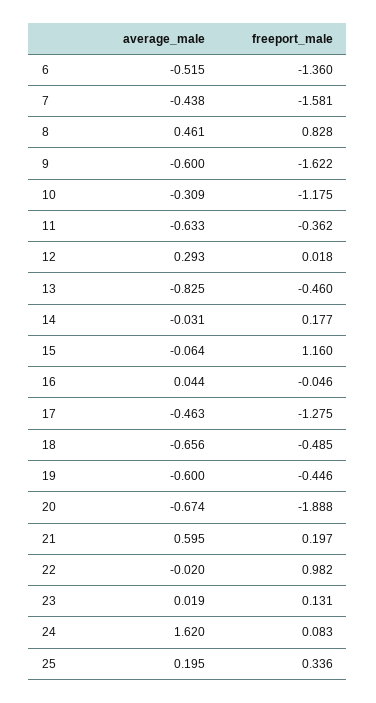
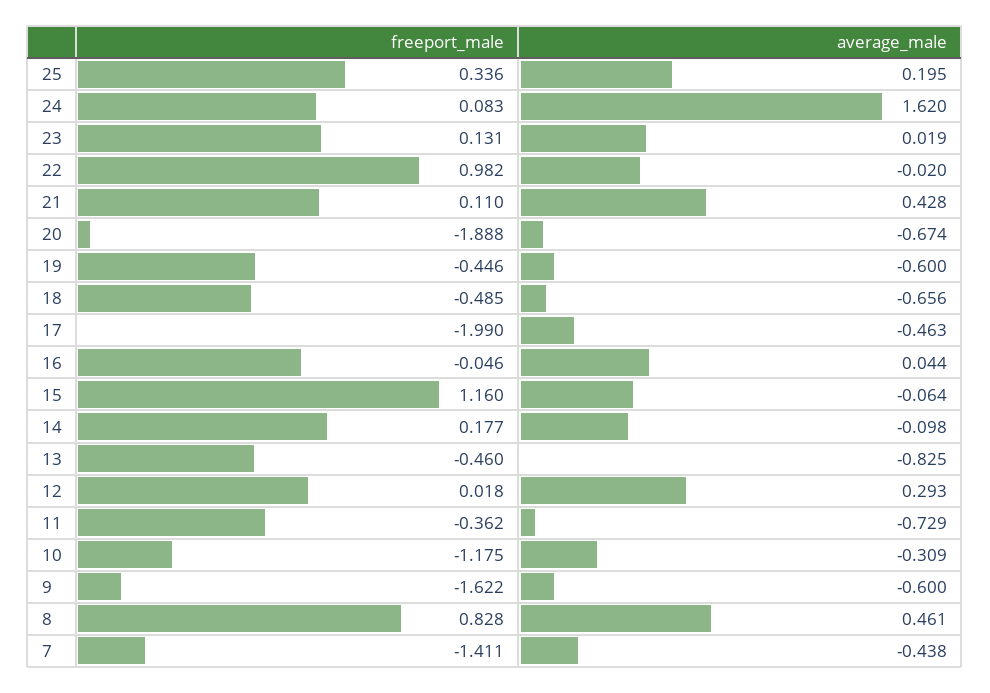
  {
    "average_male": {
-     "6": -0.515,
      "7": -0.438,
      "8": 0.461,
      "9": -0.6,
      "10": -0.309,
-     "11": -0.633,
+     "11": -0.729,
      "12": 0.293,
      "13": -0.825,
-     "14": -0.031,
+     "14": -0.098,
      "15": -0.064,
      "16": 0.044,
      "17": -0.463,
      "18": -0.656,
      "19": -0.6,
      "20": -0.674,
-     "21": 0.595,
+     "21": 0.428,
      "22": -0.02,
      "23": 0.019,
      "24": 1.62,
      "25": 0.195
    },
    "freeport_male": {
-     "6": -1.36,
-     "7": -1.581,
+     "7": -1.411,
      "8": 0.828,
      "9": -1.622,
      "10": -1.175,
      "11": -0.362,
      "12": 0.018,
      "13": -0.46,
      "14": 0.177,
      "15": 1.16,
      "16": -0.046,
-     "17": -1.275,
+     "17": -1.99,
      "18": -0.485,
      "19": -0.446,
      "20": -1.888,
-     "21": 0.197,
+     "21": 0.11,
      "22": 0.982,
      "23": 0.131,
      "24": 0.083,
      "25": 0.336
    }
  }

